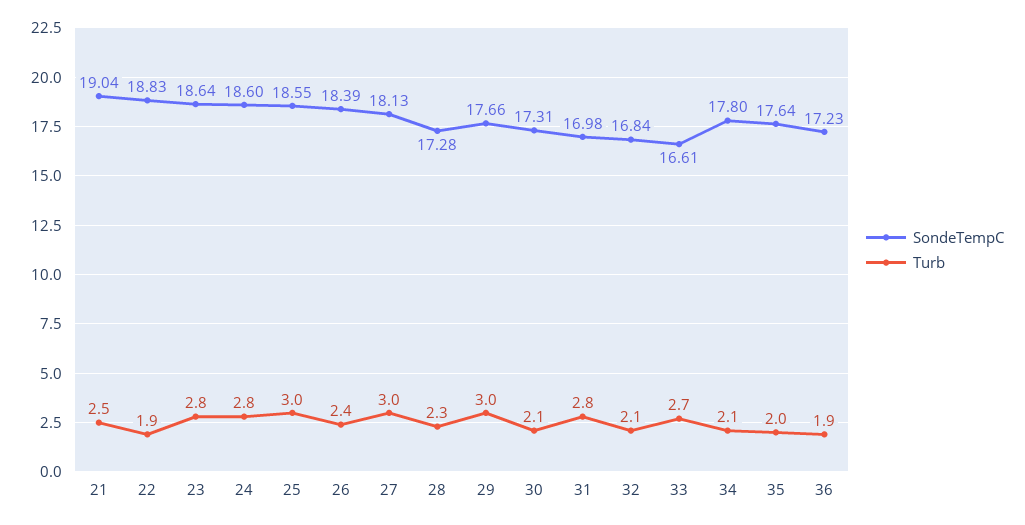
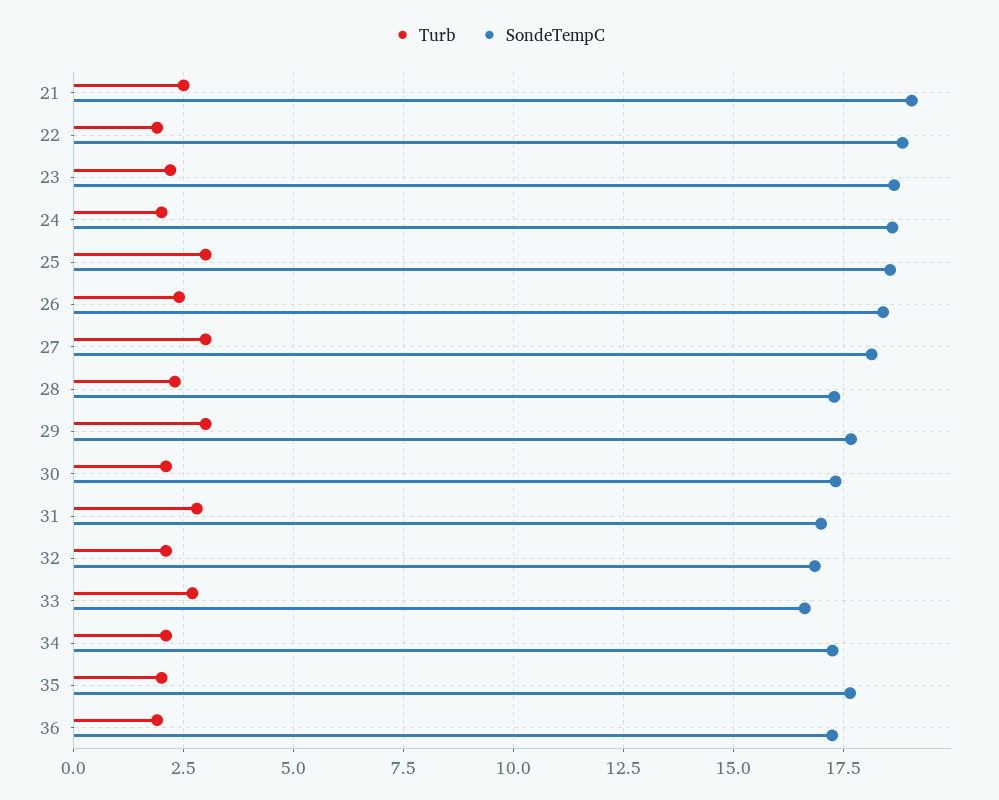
  {
    "SondeTempC": {
      "21": 19.04,
      "22": 18.83,
      "23": 18.64,
      "24": 18.6,
      "25": 18.55,
      "26": 18.39,
      "27": 18.13,
      "28": 17.28,
      "29": 17.66,
      "30": 17.31,
      "31": 16.98,
      "32": 16.84,
      "33": 16.61,
-     "34": 17.8,
+     "34": 17.25,
      "35": 17.64,
      "36": 17.23
    },
    "Turb": {
      "21": 2.5,
      "22": 1.9,
-     "23": 2.8,
+     "23": 2.25,
-     "24": 2.8,
+     "24": 2,
      "25": 3,
      "26": 2.4,
      "27": 3,
      "28": 2.3,
      "29": 3,
      "30": 2.1,
      "31": 2.8,
      "32": 2.1,
      "33": 2.7,
      "34": 2.1,
      "35": 2,
      "36": 1.9
    }
  }

